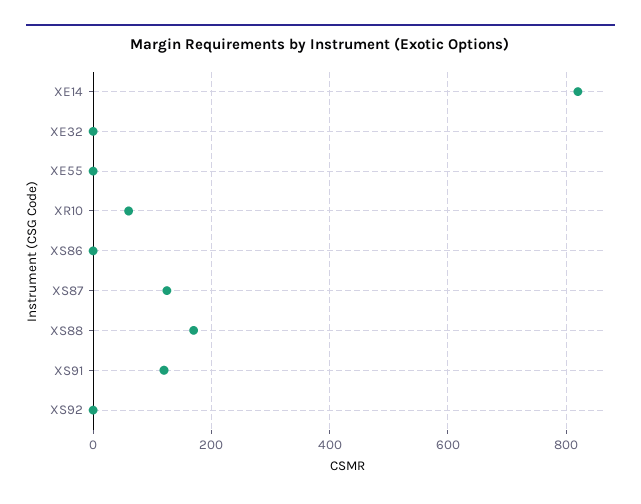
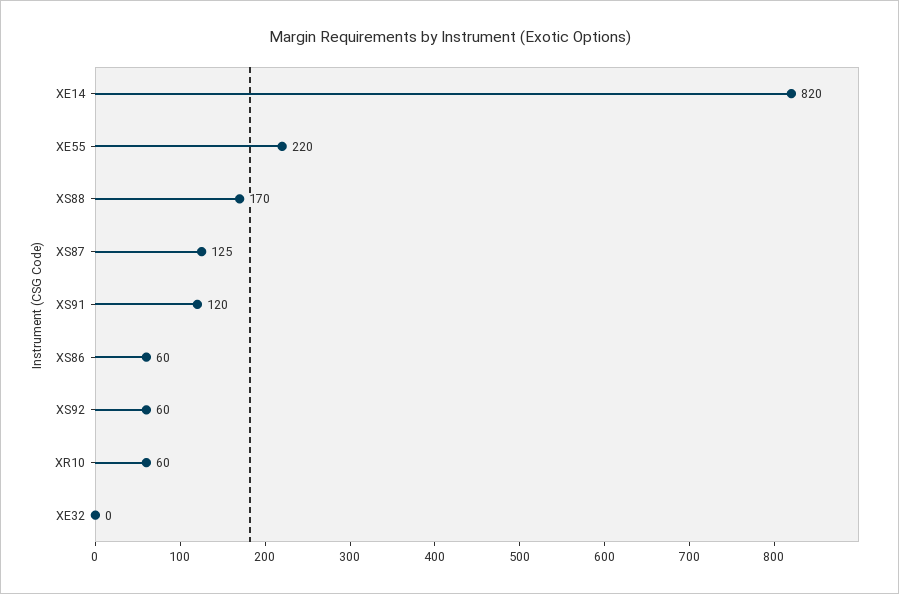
  {
    "XE14": 820,
    "XE32": 0,
-   "XE55": 0,
+   "XE55": 220,
    "XR10": 60,
-   "XS86": 0,
+   "XS86": 60,
    "XS87": 125,
    "XS88": 170,
    "XS91": 120,
-   "XS92": 0
+   "XS92": 60
  }

